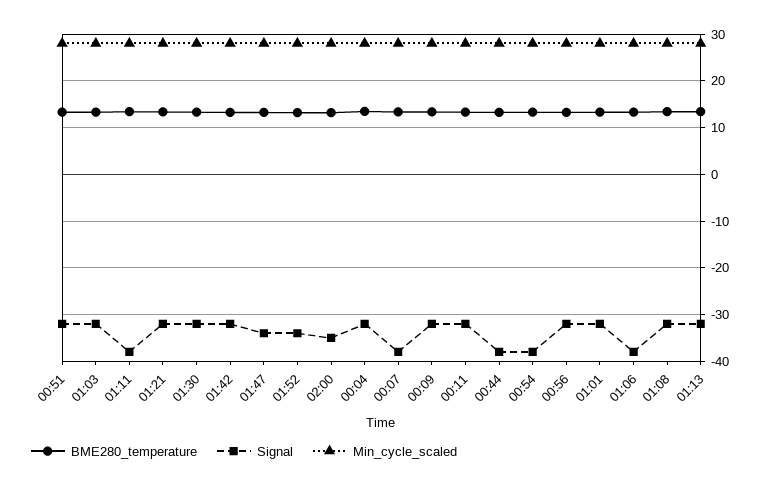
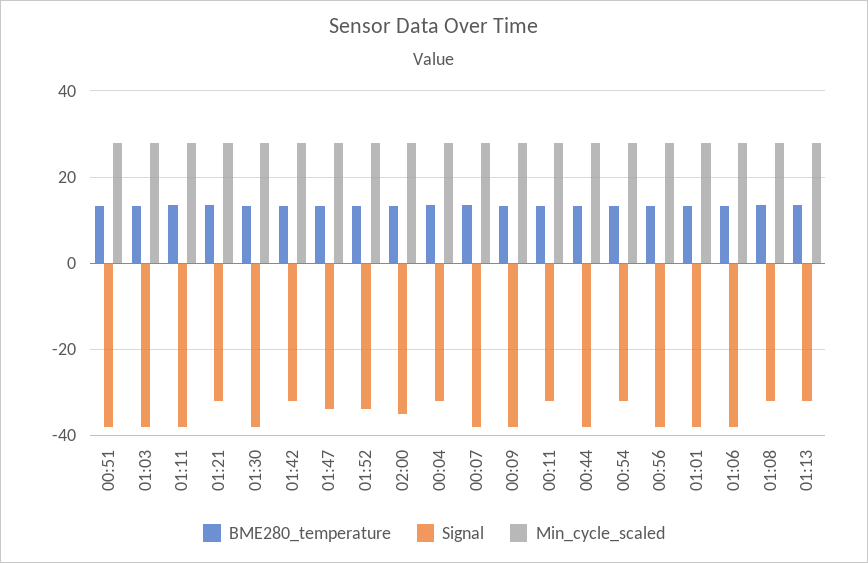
  {
    "BME280_temperature": {
      "00:51": 14,
      "01:03": 14,
      "01:11": 14,
      "01:21": 14,
      "01:30": 14,
      "01:42": 14,
      "01:47": 14,
      "01:52": 14,
      "02:00": 14,
      "00:04": 14,
      "00:07": 14,
      "00:09": 14,
      "00:11": 14,
      "00:44": 14,
      "00:54": 14,
      "00:56": 14,
      "01:01": 14,
      "01:06": 14,
      "01:08": 14,
      "01:13": 14
    },
    "Signal": {
-     "00:51": -32,
+     "00:51": -38,
-     "01:03": -32,
+     "01:03": -38,
      "01:11": -38,
      "01:21": -32,
-     "01:30": -32,
+     "01:30": -38,
      "01:42": -32,
      "01:47": -34,
      "01:52": -34,
      "02:00": -36,
      "00:04": -32,
      "00:07": -38,
-     "00:09": -32,
+     "00:09": -38,
      "00:11": -32,
      "00:44": -38,
-     "00:54": -38,
+     "00:54": -32,
-     "00:56": -32,
+     "00:56": -38,
-     "01:01": -32,
+     "01:01": -38,
      "01:06": -38,
      "01:08": -32,
      "01:13": -32
    },
    "Min_cycle_scaled": {
      "00:51": 28,
      "01:03": 28,
      "01:11": 28,
      "01:21": 28,
      "01:30": 28,
      "01:42": 28,
      "01:47": 28,
      "01:52": 28,
      "02:00": 28,
      "00:04": 28,
      "00:07": 28,
      "00:09": 28,
      "00:11": 28,
      "00:44": 28,
      "00:54": 28,
      "00:56": 28,
      "01:01": 28,
      "01:06": 28,
      "01:08": 28,
      "01:13": 28
    }
  }

